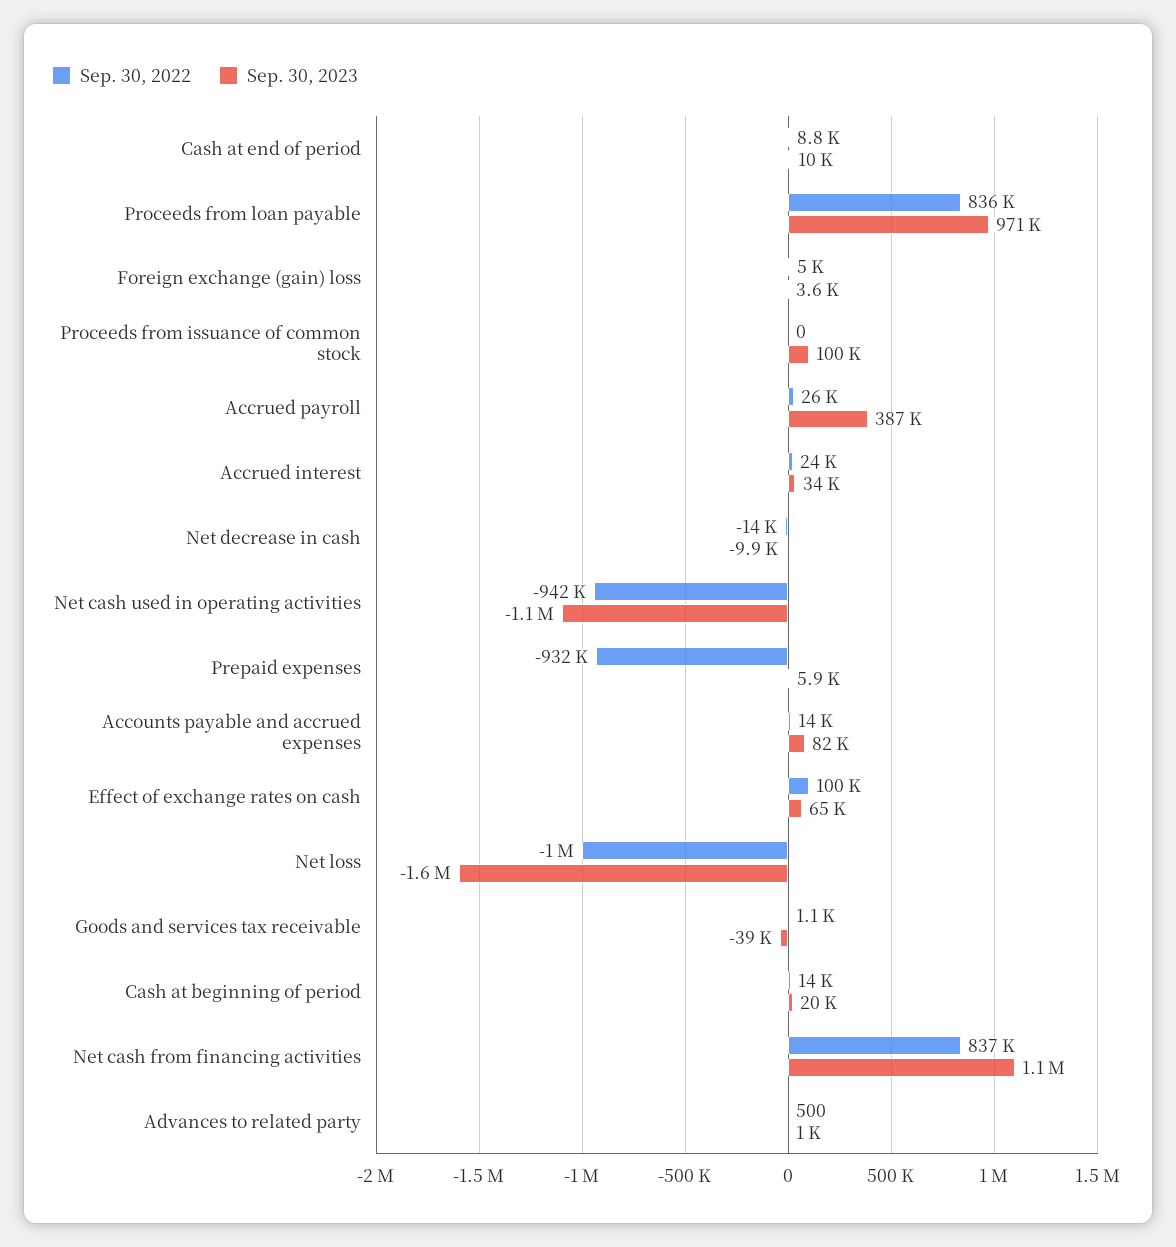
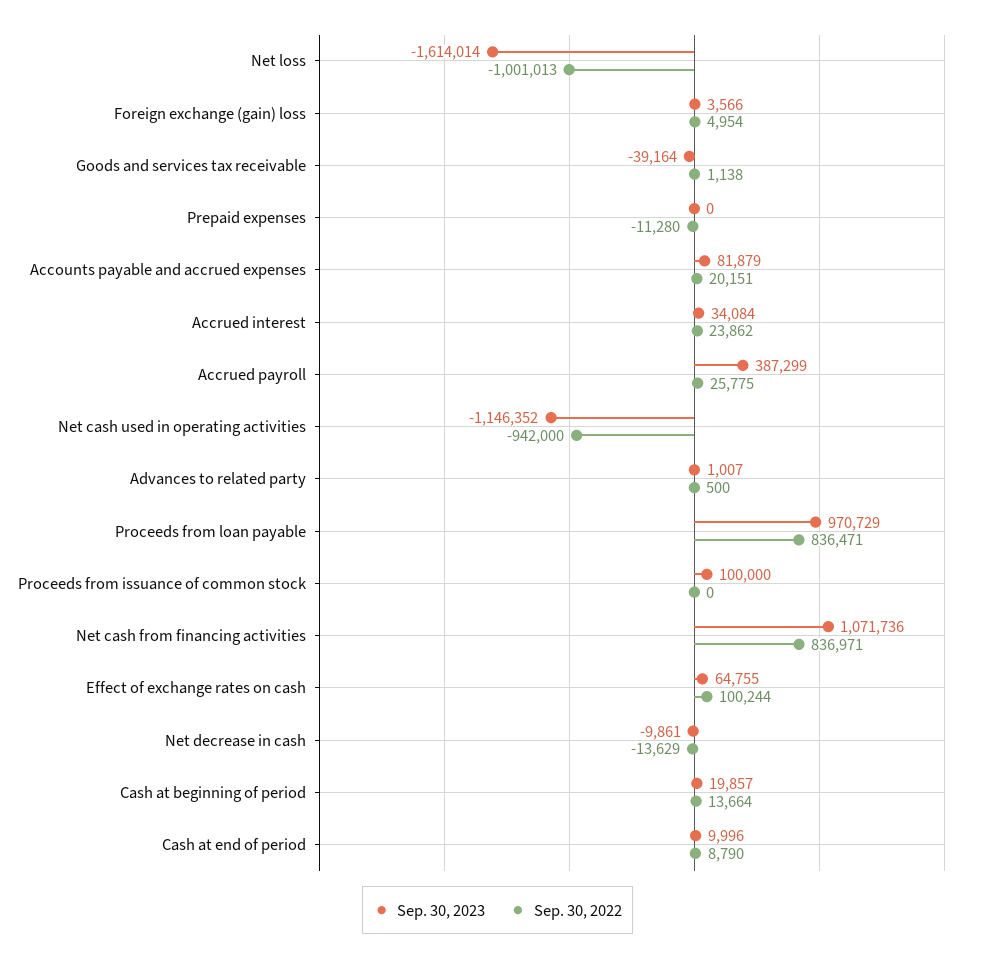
  {
    "Sep. 30, 2022": {
      "Cash at end of period": 8790,
      "Proceeds from loan payable": 836471,
      "Foreign exchange (gain) loss": 4954,
      "Proceeds from issuance of common stock": 0,
      "Accrued payroll": 25775,
      "Accrued interest": 23862,
      "Net decrease in cash": -13629,
      "Net cash used in operating activities": -942000,
-     "Prepaid expenses": -932000,
+     "Prepaid expenses": -11280,
-     "Accounts payable and accrued expenses": 14000,
+     "Accounts payable and accrued expenses": 20151,
      "Effect of exchange rates on cash": 100244,
      "Net loss": -1001013,
      "Goods and services tax receivable": 1138,
      "Cash at beginning of period": 13664,
      "Net cash from financing activities": 836971,
      "Advances to related party": 500
    },
    "Sep. 30, 2023": {
      "Cash at end of period": 9996,
      "Proceeds from loan payable": 970729,
      "Foreign exchange (gain) loss": 3566,
      "Proceeds from issuance of common stock": 100000,
      "Accrued payroll": 387299,
      "Accrued interest": 34084,
      "Net decrease in cash": -9861,
      "Net cash used in operating activities": -1146352,
-     "Prepaid expenses": 5900,
+     "Prepaid expenses": 0,
      "Accounts payable and accrued expenses": 81879,
      "Effect of exchange rates on cash": 64755,
      "Net loss": -1614014,
      "Goods and services tax receivable": -39164,
      "Cash at beginning of period": 19857,
      "Net cash from financing activities": 1071736,
      "Advances to related party": 1007
    }
  }

